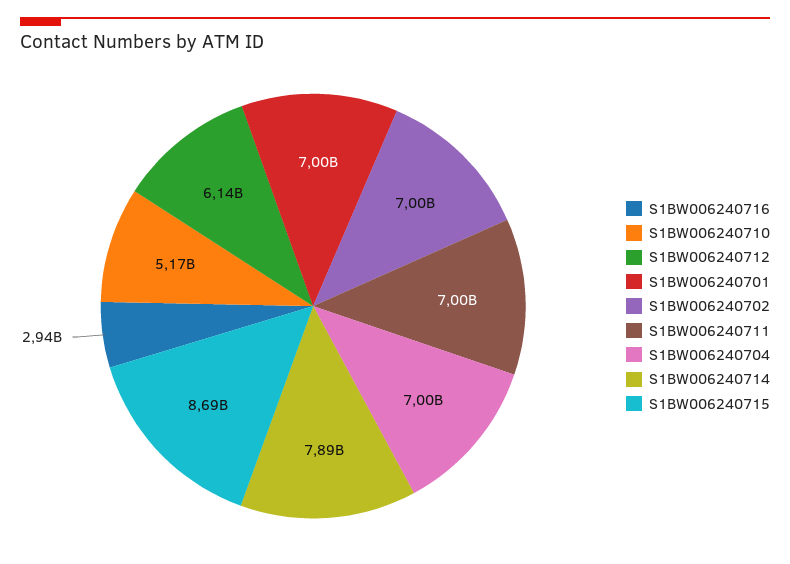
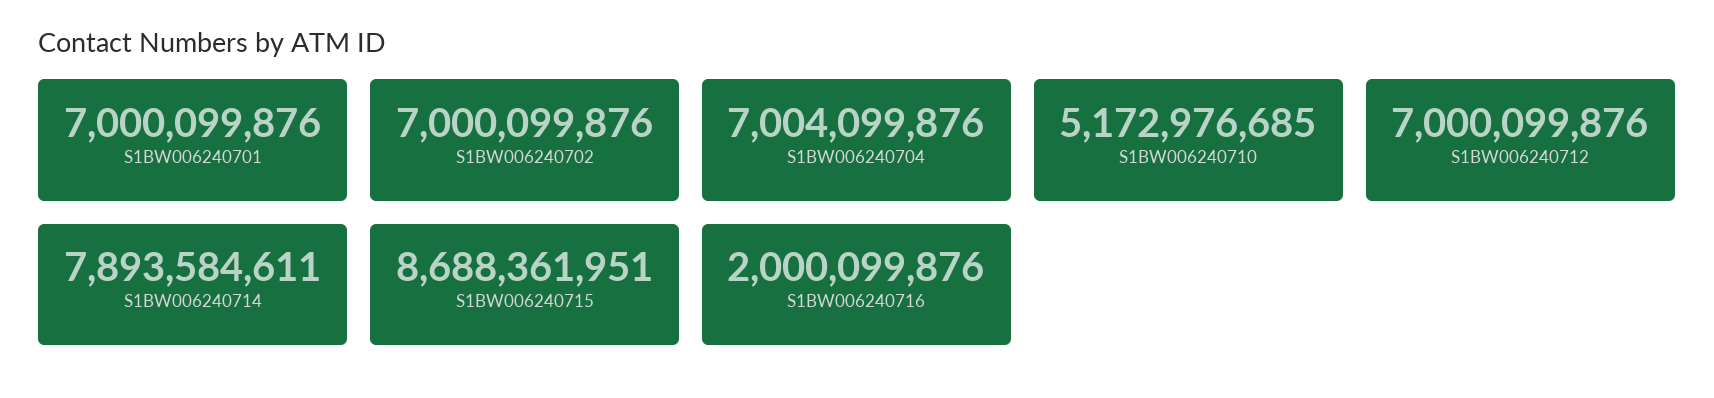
  {
-   "S1BW006240716": 2940000000,
+   "S1BW006240716": 2000099876,
    "S1BW006240710": 5172976685,
-   "S1BW006240712": 6140000000,
+   "S1BW006240712": 7000099876,
    "S1BW006240701": 7000099876,
    "S1BW006240702": 7000099876,
-   "S1BW006240711": 7000000000,
    "S1BW006240704": 7004099876,
    "S1BW006240714": 7893584611,
    "S1BW006240715": 8688361951
  }

